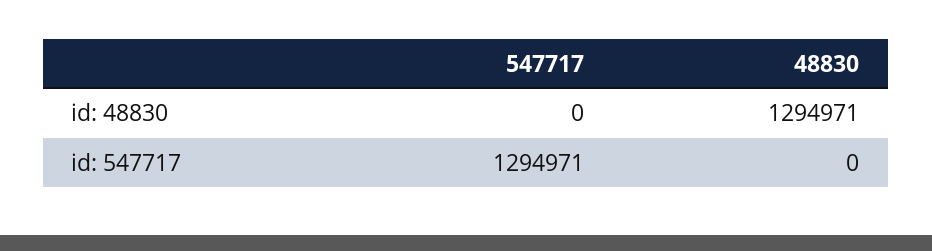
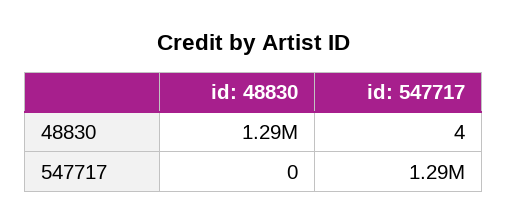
  {
    "547717": {
      "id: 48830": 0,
      "id: 547717": 1294971
    },
    "48830": {
      "id: 48830": 1294971,
-     "id: 547717": 0
+     "id: 547717": 4
    }
  }

